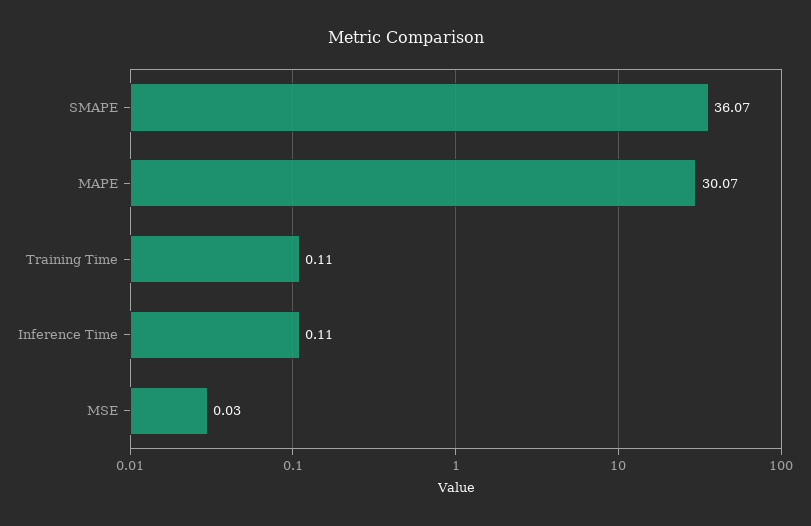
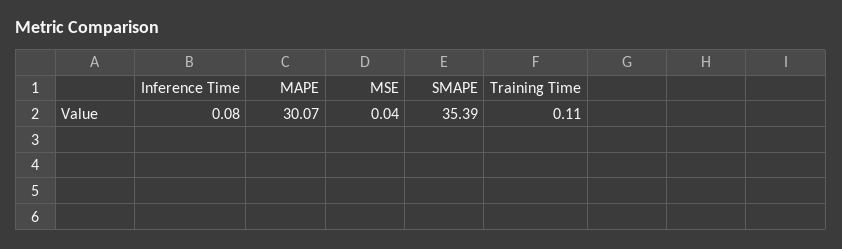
  {
-   "SMAPE": 36.07,
+   "SMAPE": 35.39,
    "MAPE": 30.07,
    "Training Time": 0.11,
-   "Inference Time": 0.11,
+   "Inference Time": 0.08,
-   "MSE": 0.03
+   "MSE": 0.04
  }

